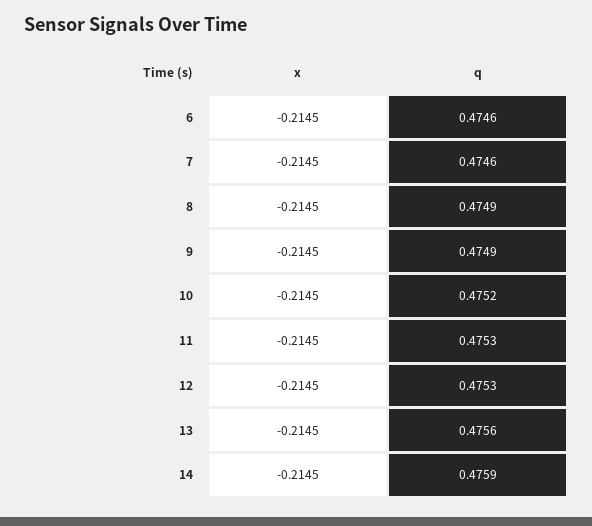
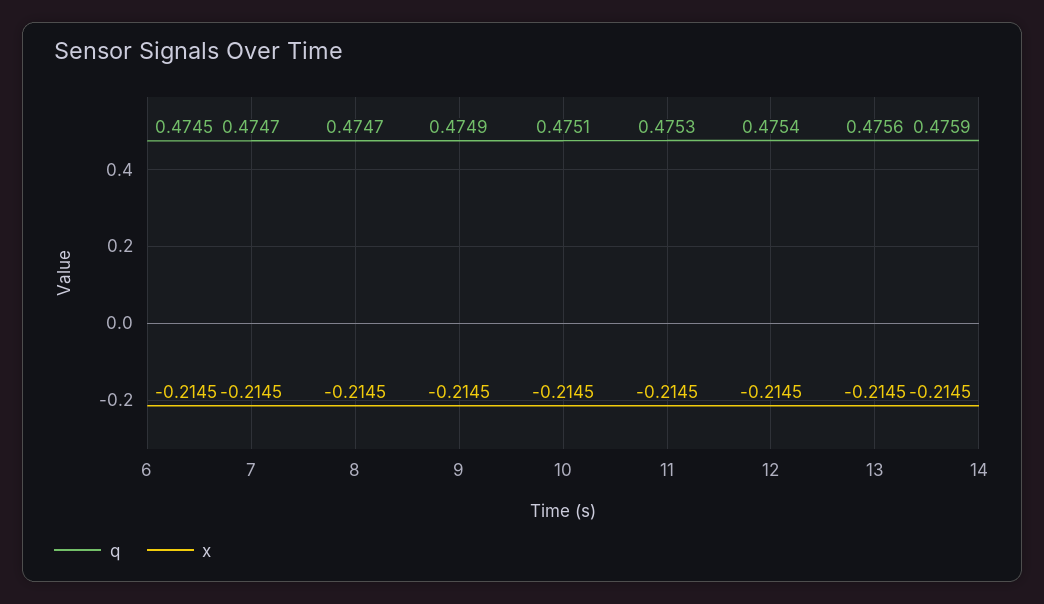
  {
    "x": {
      "6": -0.2145,
      "7": -0.2145,
      "8": -0.2145,
      "9": -0.2145,
      "10": -0.2145,
      "11": -0.2145,
      "12": -0.2145,
      "13": -0.2145,
      "14": -0.2145
    },
    "q": {
-     "6": 0.4746,
+     "6": 0.4745,
-     "7": 0.4746,
+     "7": 0.4747,
-     "8": 0.4749,
+     "8": 0.4747,
      "9": 0.4749,
-     "10": 0.4752,
+     "10": 0.4751,
      "11": 0.4753,
-     "12": 0.4753,
+     "12": 0.4754,
      "13": 0.4756,
      "14": 0.4759
    }
  }

